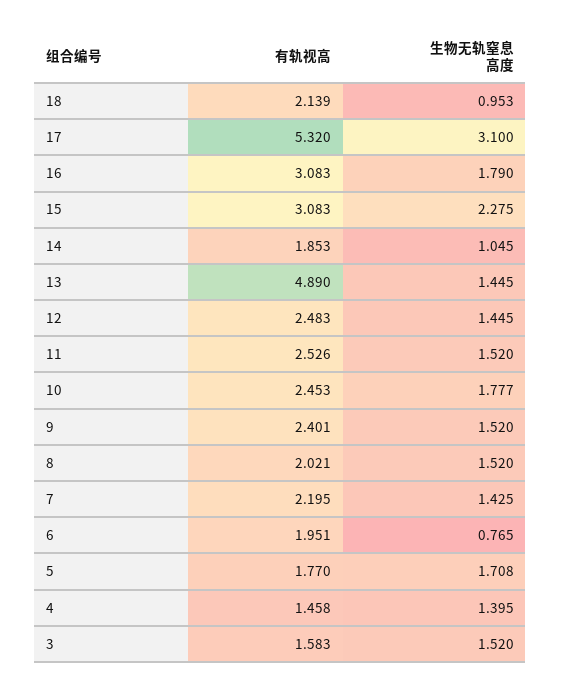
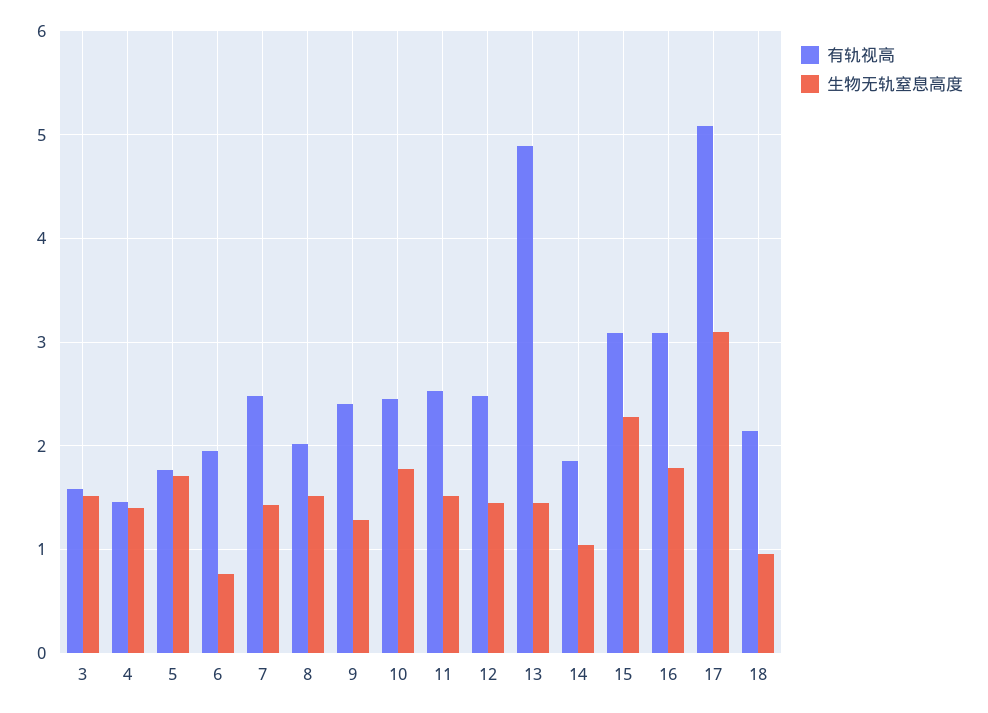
  {
    "有轨视高": {
      "18": 2.139,
-     "17": 5.32,
+     "17": 5.1,
      "16": 3.083,
      "15": 3.083,
      "14": 1.853,
      "13": 4.89,
      "12": 2.483,
      "11": 2.526,
      "10": 2.453,
      "9": 2.401,
      "8": 2.021,
-     "7": 2.195,
+     "7": 2.5,
      "6": 1.951,
      "5": 1.77,
      "4": 1.458,
      "3": 1.583
    },
    "生物无轨窒息高度": {
      "18": 0.953,
      "17": 3.1,
      "16": 1.79,
      "15": 2.275,
      "14": 1.045,
      "13": 1.445,
      "12": 1.445,
      "11": 1.52,
      "10": 1.777,
-     "9": 1.52,
+     "9": 1.3,
      "8": 1.52,
      "7": 1.425,
      "6": 0.765,
      "5": 1.708,
      "4": 1.395,
      "3": 1.52
    }
  }

